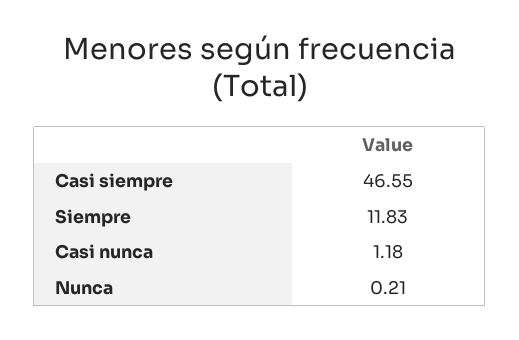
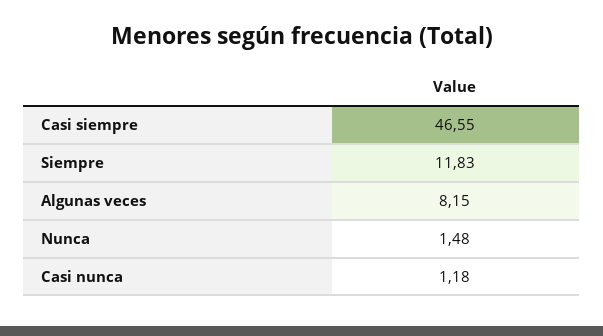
  {
    "Casi siempre": 46.55,
    "Siempre": 11.83,
    "Casi nunca": 1.18,
-   "Nunca": 0.21
+   "Nunca": 1.48,
+   "Algunas veces": 8.15
  }

